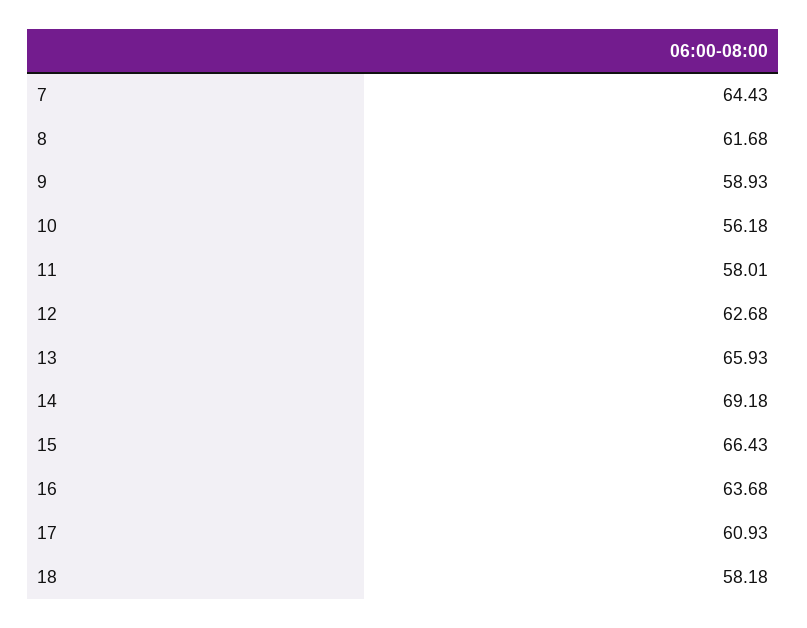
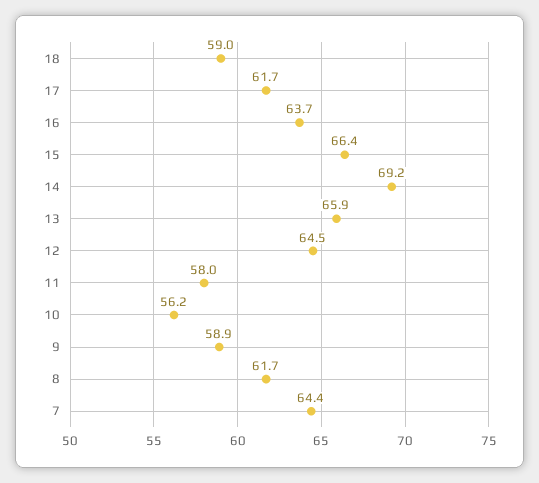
  {
    "7": 64.43,
    "8": 61.68,
    "9": 58.93,
    "10": 56.18,
    "11": 58.01,
-   "12": 62.68,
+   "12": 64.5,
    "13": 65.93,
    "14": 69.18,
    "15": 66.43,
    "16": 63.68,
-   "17": 60.93,
+   "17": 61.7,
-   "18": 58.18
+   "18": 59
  }

